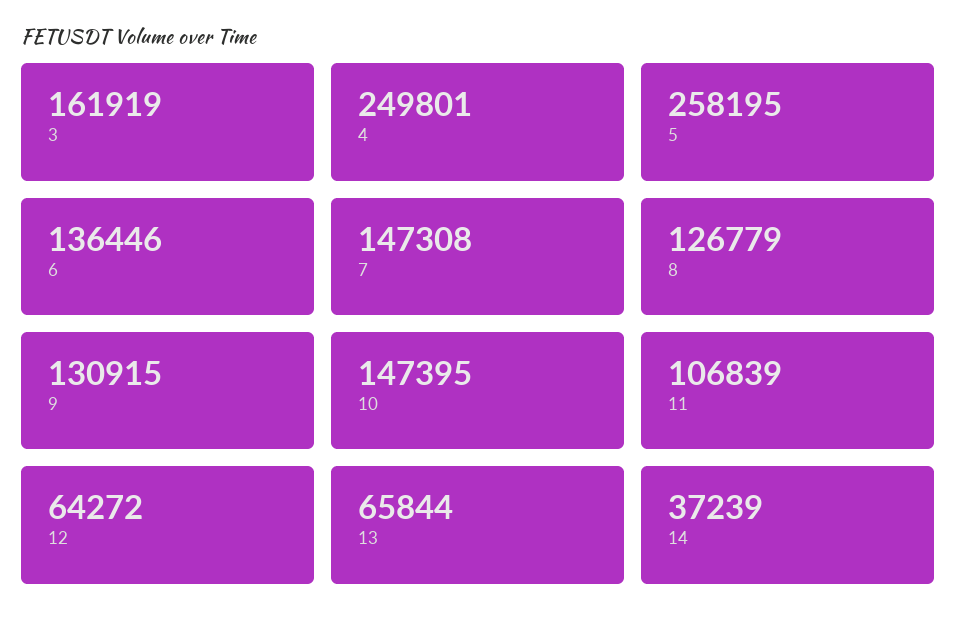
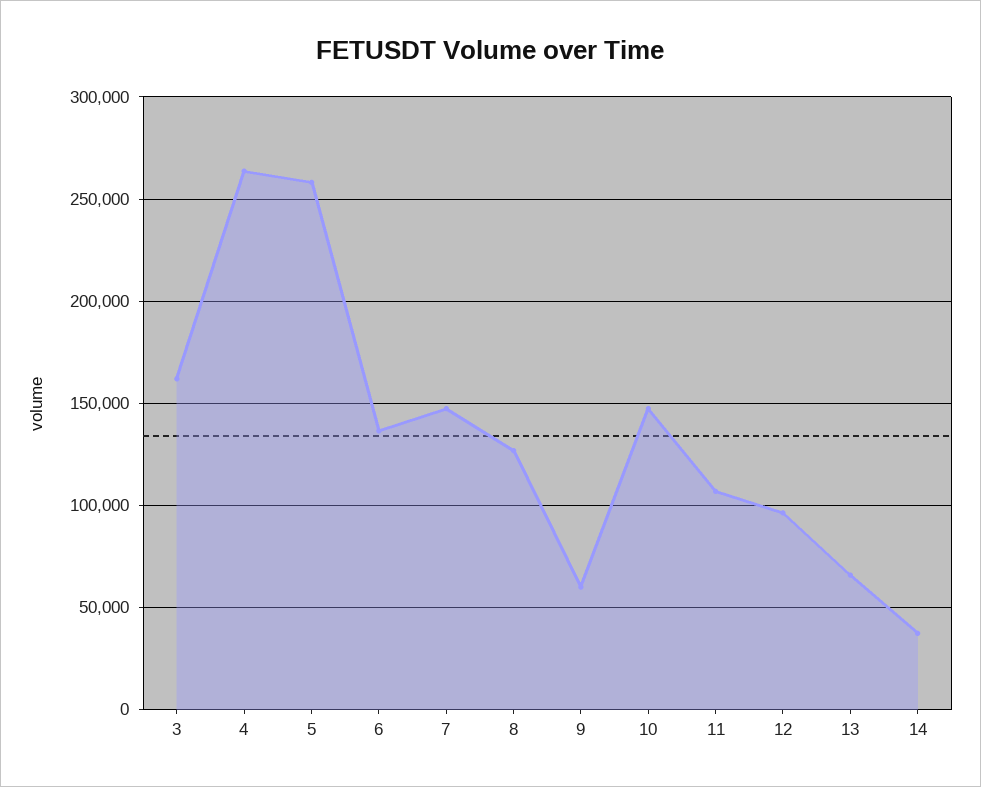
  {
    "3": 161919,
-   "4": 249801,
+   "4": 265000,
    "5": 258195,
    "6": 136446,
    "7": 147308,
    "8": 126779,
-   "9": 130915,
+   "9": 60000,
    "10": 147395,
    "11": 106839,
-   "12": 64272,
+   "12": 95000,
    "13": 65844,
    "14": 37239
  }

